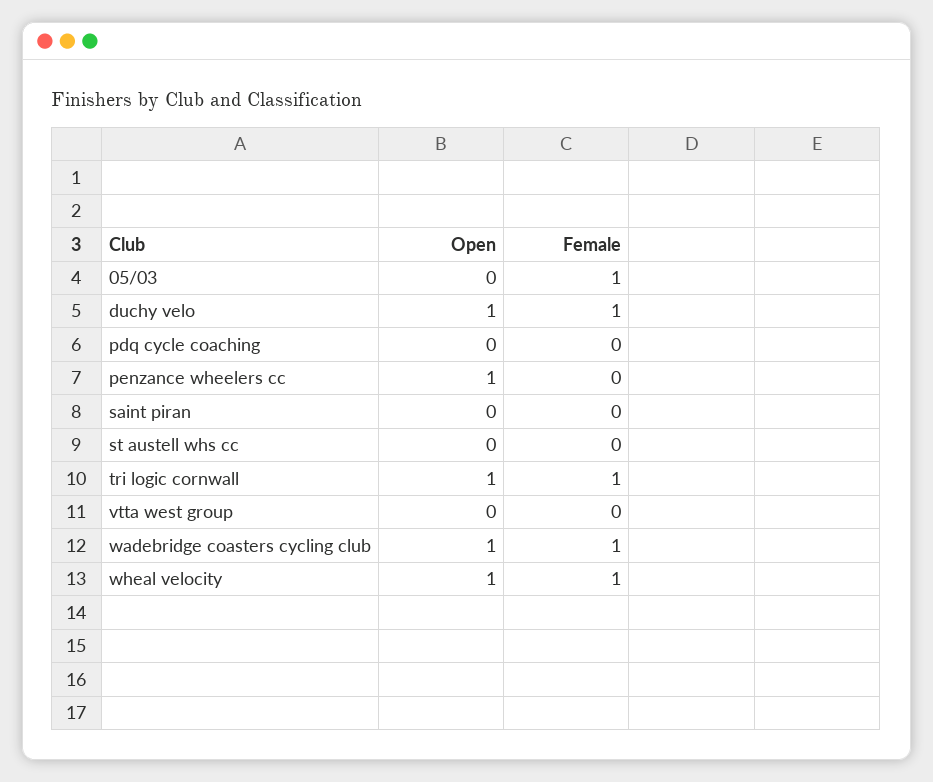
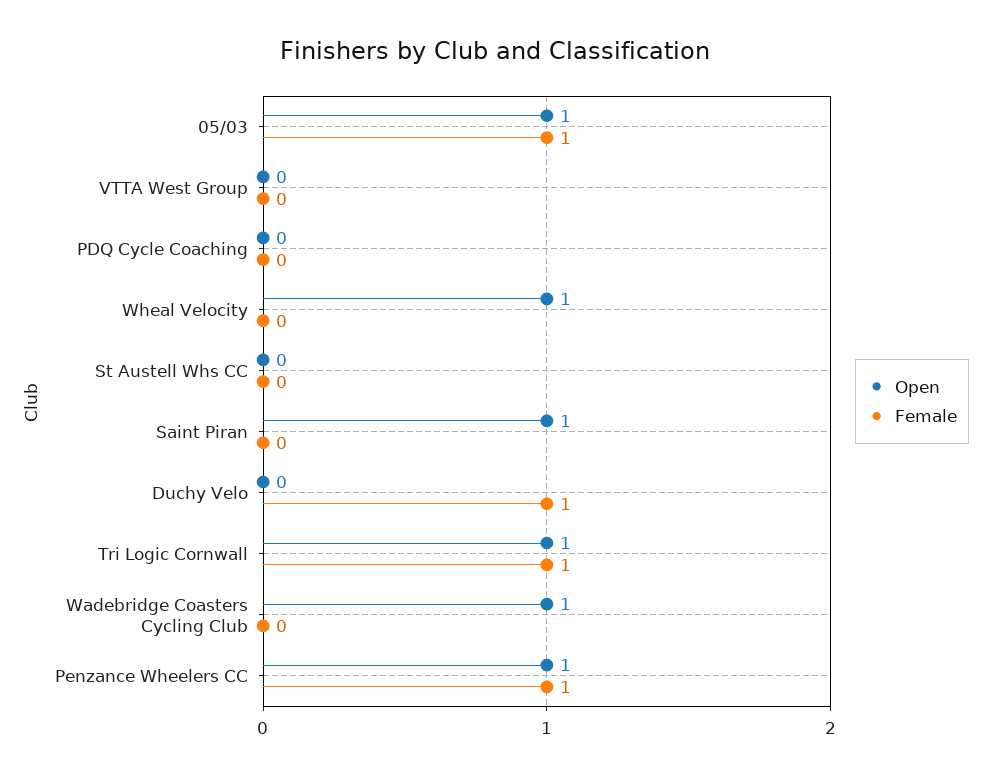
  {
    "Open": {
-     "05/03": 0,
+     "05/03": 1,
-     "duchy velo": 1,
+     "duchy velo": 0,
      "pdq cycle coaching": 0,
      "penzance wheelers cc": 1,
-     "saint piran": 0,
+     "saint piran": 1,
      "st austell whs cc": 0,
      "tri logic cornwall": 1,
      "vtta west group": 0,
      "wadebridge coasters cycling club": 1,
      "wheal velocity": 1
    },
    "Female": {
      "05/03": 1,
      "duchy velo": 1,
      "pdq cycle coaching": 0,
-     "penzance wheelers cc": 0,
+     "penzance wheelers cc": 1,
      "saint piran": 0,
      "st austell whs cc": 0,
      "tri logic cornwall": 1,
      "vtta west group": 0,
-     "wadebridge coasters cycling club": 1,
+     "wadebridge coasters cycling club": 0,
-     "wheal velocity": 1
+     "wheal velocity": 0
    }
  }

